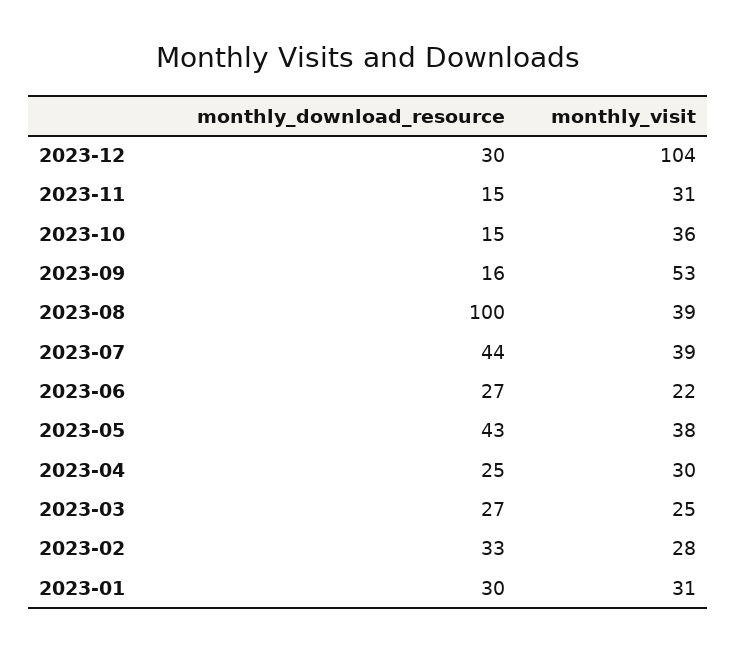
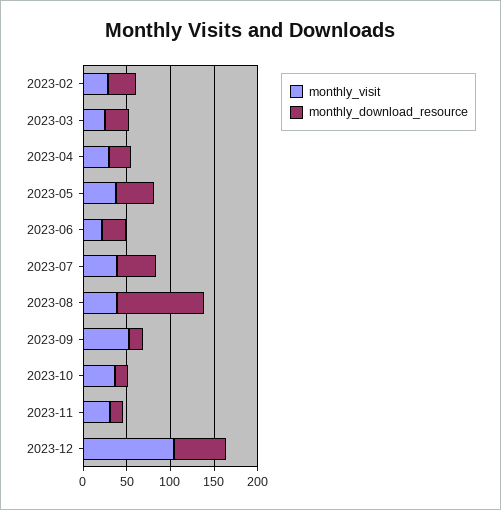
  {
    "monthly_download_resource": {
-     "2023-12": 30,
+     "2023-12": 60,
      "2023-11": 15,
      "2023-10": 15,
      "2023-09": 16,
      "2023-08": 100,
      "2023-07": 44,
      "2023-06": 27,
      "2023-05": 43,
      "2023-04": 25,
      "2023-03": 27,
-     "2023-02": 33,
+     "2023-02": 33
-     "2023-01": 30
    },
    "monthly_visit": {
      "2023-12": 104,
      "2023-11": 31,
      "2023-10": 36,
      "2023-09": 53,
      "2023-08": 39,
      "2023-07": 39,
      "2023-06": 22,
      "2023-05": 38,
      "2023-04": 30,
      "2023-03": 25,
-     "2023-02": 28,
+     "2023-02": 28
-     "2023-01": 31
    }
  }

